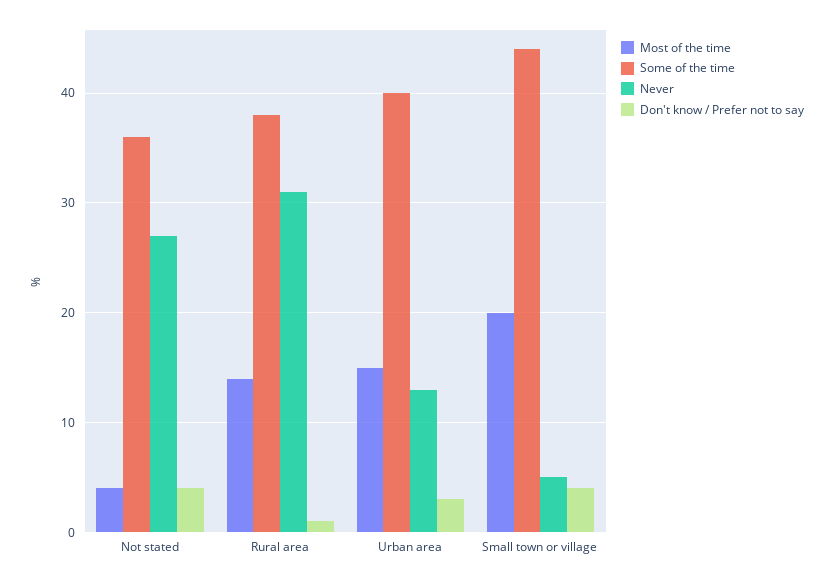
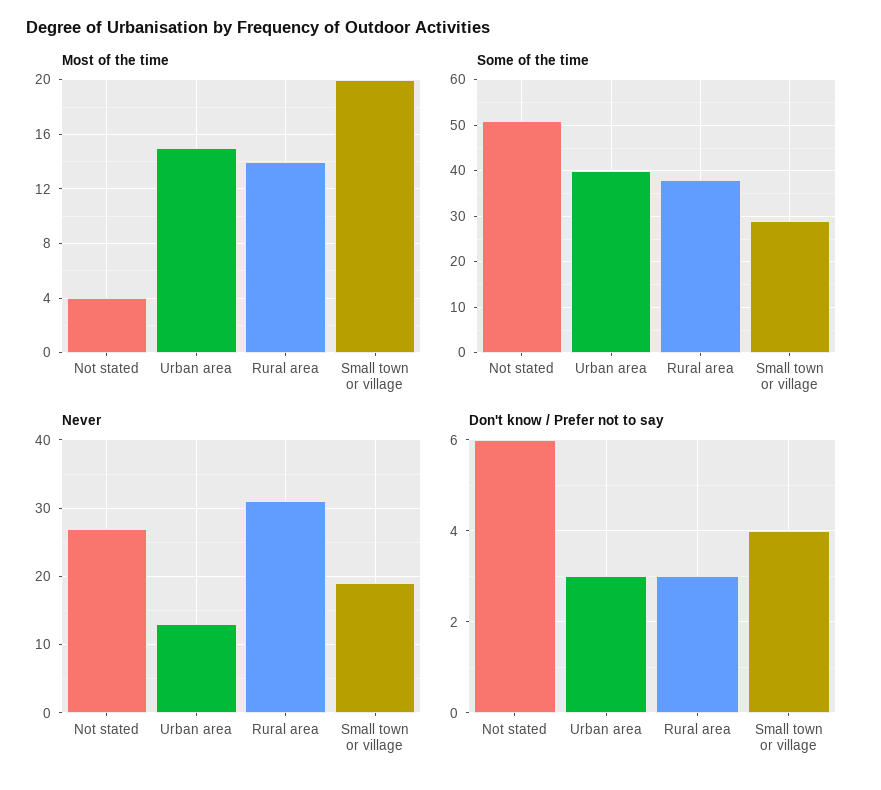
  {
    "Most of the time": {
      "Not stated": 4,
      "Rural area": 14,
      "Urban area": 15,
      "Small town or village": 20
    },
    "Some of the time": {
-     "Not stated": 36,
+     "Not stated": 50,
      "Rural area": 38,
      "Urban area": 40,
-     "Small town or village": 44
+     "Small town or village": 30
    },
    "Never": {
      "Not stated": 27,
      "Rural area": 31,
      "Urban area": 13,
-     "Small town or village": 5
+     "Small town or village": 19
    },
    "Don't know / Prefer not to say": {
-     "Not stated": 4,
+     "Not stated": 6,
-     "Rural area": 1,
+     "Rural area": 3,
      "Urban area": 3,
      "Small town or village": 4
    }
  }

